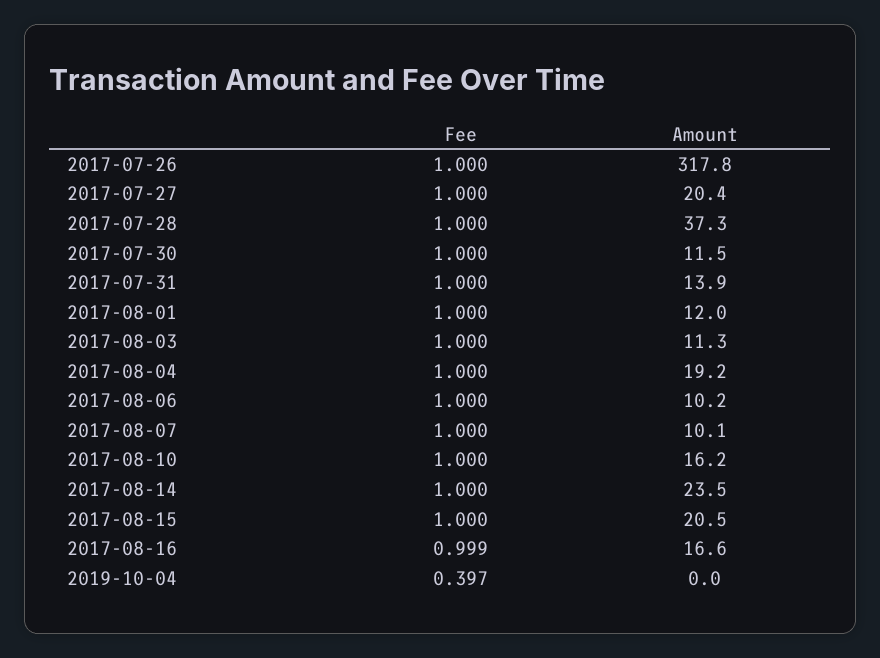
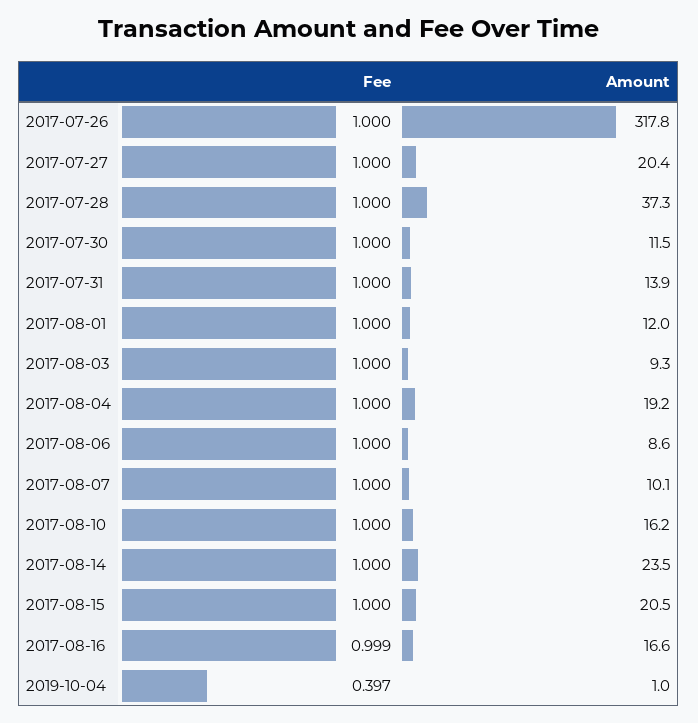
  {
    "Fee": {
      "2017-07-26": 1,
      "2017-07-27": 1,
      "2017-07-28": 1,
      "2017-07-30": 1,
      "2017-07-31": 1,
      "2017-08-01": 1,
      "2017-08-03": 1,
      "2017-08-04": 1,
      "2017-08-06": 1,
      "2017-08-07": 1,
      "2017-08-10": 1,
      "2017-08-14": 1,
      "2017-08-15": 1,
      "2017-08-16": 0.999,
      "2019-10-04": 0.397
    },
    "Amount": {
      "2017-07-26": 317.8,
      "2017-07-27": 20.4,
      "2017-07-28": 37.3,
      "2017-07-30": 11.5,
      "2017-07-31": 13.9,
      "2017-08-01": 12,
-     "2017-08-03": 11.3,
+     "2017-08-03": 9.3,
      "2017-08-04": 19.2,
-     "2017-08-06": 10.2,
+     "2017-08-06": 8.6,
      "2017-08-07": 10.1,
      "2017-08-10": 16.2,
      "2017-08-14": 23.5,
      "2017-08-15": 20.5,
      "2017-08-16": 16.6,
-     "2019-10-04": 0
+     "2019-10-04": 1
    }
  }

